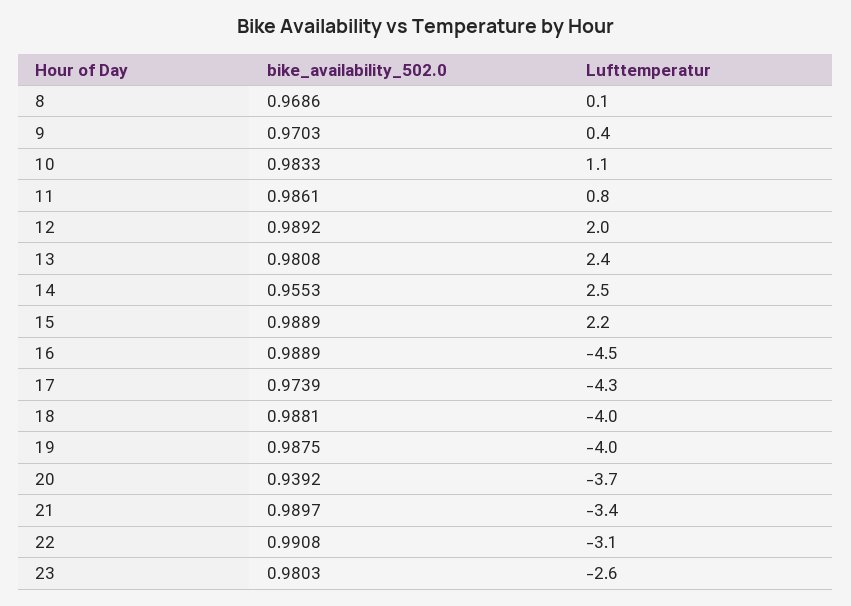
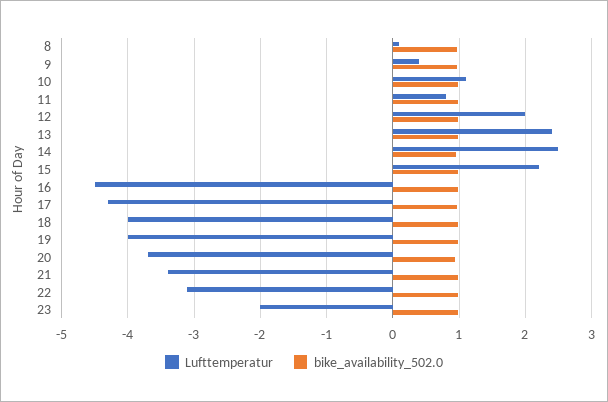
  {
    "bike_availability_502.0": {
      "8": 0.9686,
      "9": 0.9703,
      "10": 0.9833,
      "11": 0.9861,
      "12": 0.9892,
      "13": 0.9808,
      "14": 0.9553,
      "15": 0.9889,
      "16": 0.9889,
      "17": 0.9739,
      "18": 0.9881,
      "19": 0.9875,
      "20": 0.9392,
      "21": 0.9897,
      "22": 0.9908,
      "23": 0.9803
    },
    "Lufttemperatur": {
      "8": 0.1,
      "9": 0.4,
      "10": 1.1,
      "11": 0.8,
      "12": 2,
      "13": 2.4,
      "14": 2.5,
      "15": 2.2,
      "16": -4.5,
      "17": -4.3,
      "18": -4,
      "19": -4,
      "20": -3.7,
      "21": -3.4,
      "22": -3.1,
-     "23": -2.6
+     "23": -2
    }
  }

